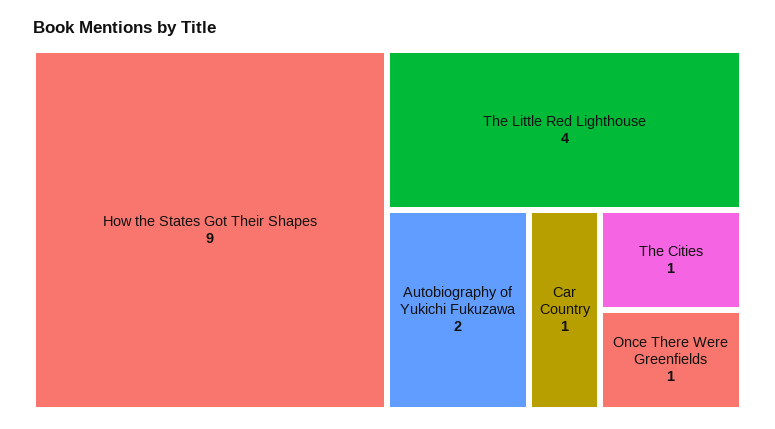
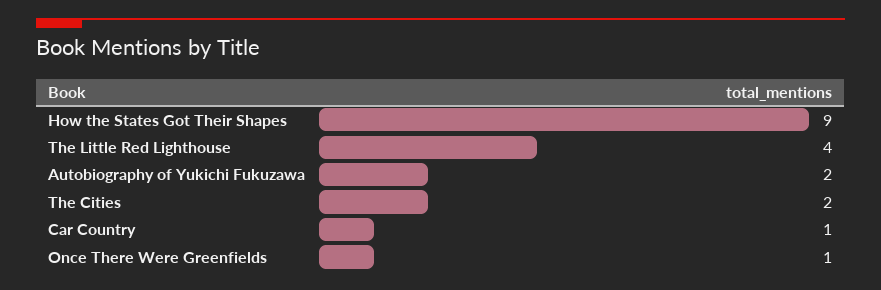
  {
    "How the States Got Their Shapes": 9,
    "The Little Red Lighthouse": 4,
    "Autobiography of Yukichi Fukuzawa": 2,
    "Car Country": 1,
-   "The Cities": 1,
+   "The Cities": 2,
    "Once There Were Greenfields": 1
  }

